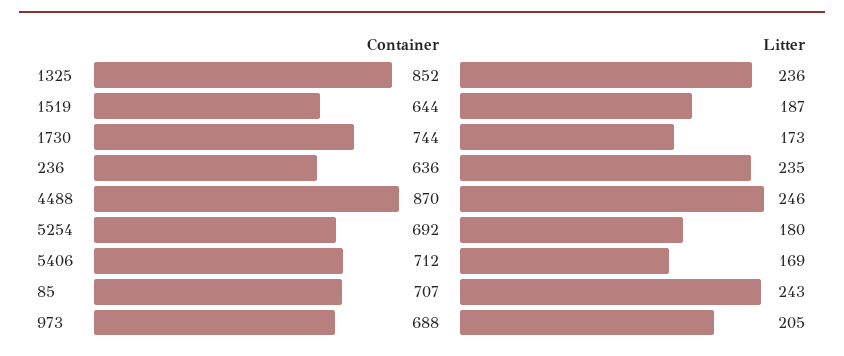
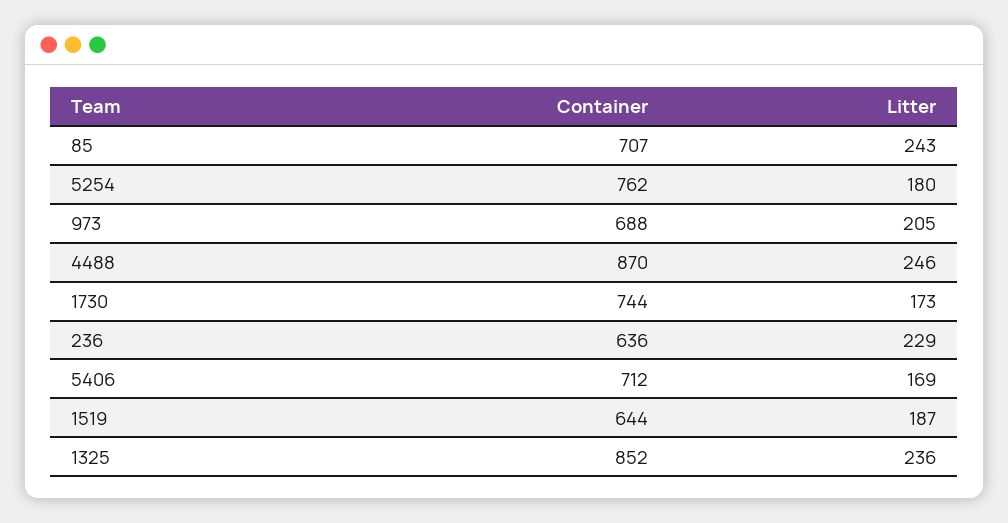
  {
    "Container": {
      "1325": 852,
      "1519": 644,
      "1730": 744,
      "236": 636,
      "4488": 870,
-     "5254": 692,
+     "5254": 762,
      "5406": 712,
      "85": 707,
      "973": 688
    },
    "Litter": {
      "1325": 236,
      "1519": 187,
      "1730": 173,
-     "236": 235,
+     "236": 229,
      "4488": 246,
      "5254": 180,
      "5406": 169,
      "85": 243,
      "973": 205
    }
  }

